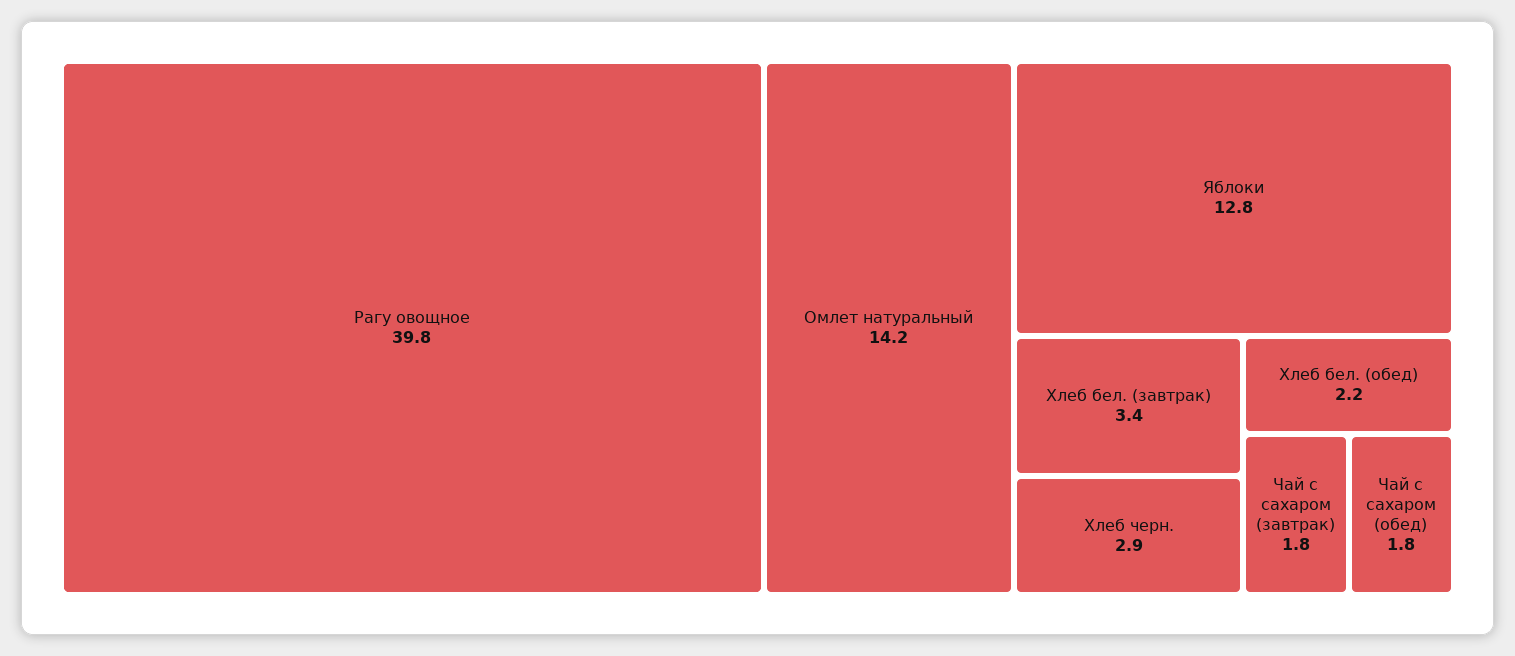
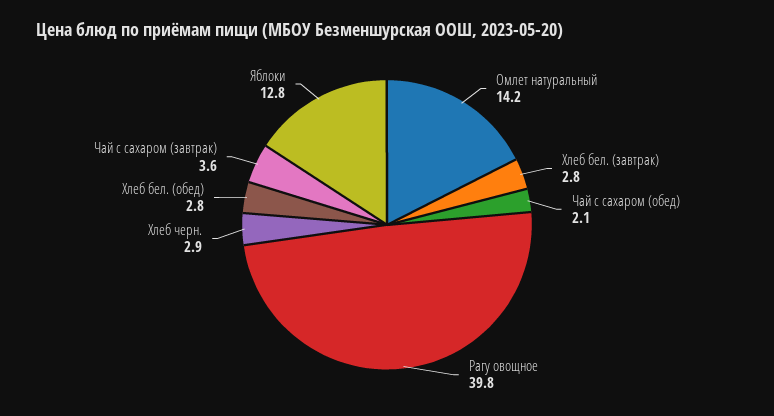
  {
    "Рагу овощное": 39.8,
    "Омлет натуральный": 14.2,
    "Яблоки": 12.8,
-   "Хлеб бел. (завтрак)": 3.4,
+   "Хлеб бел. (завтрак)": 2.8,
    "Хлеб черн.": 2.9,
-   "Хлеб бел. (обед)": 2.2,
+   "Хлеб бел. (обед)": 2.8,
-   "Чай с сахаром (завтрак)": 1.8,
+   "Чай с сахаром (завтрак)": 3.6,
-   "Чай с сахаром (обед)": 1.8
+   "Чай с сахаром (обед)": 2.1
  }

